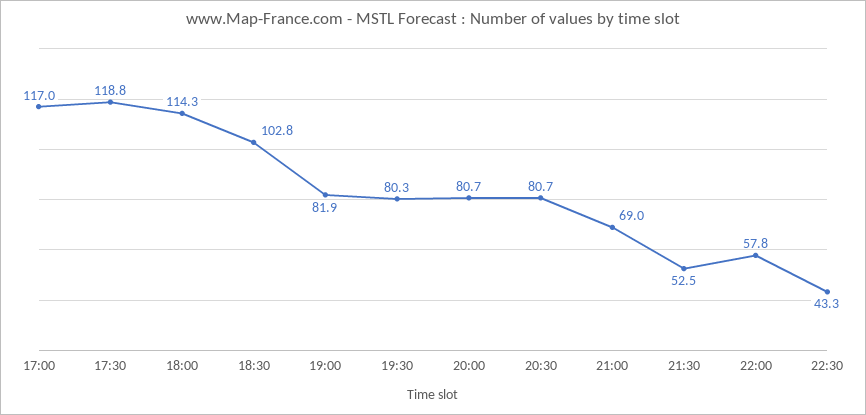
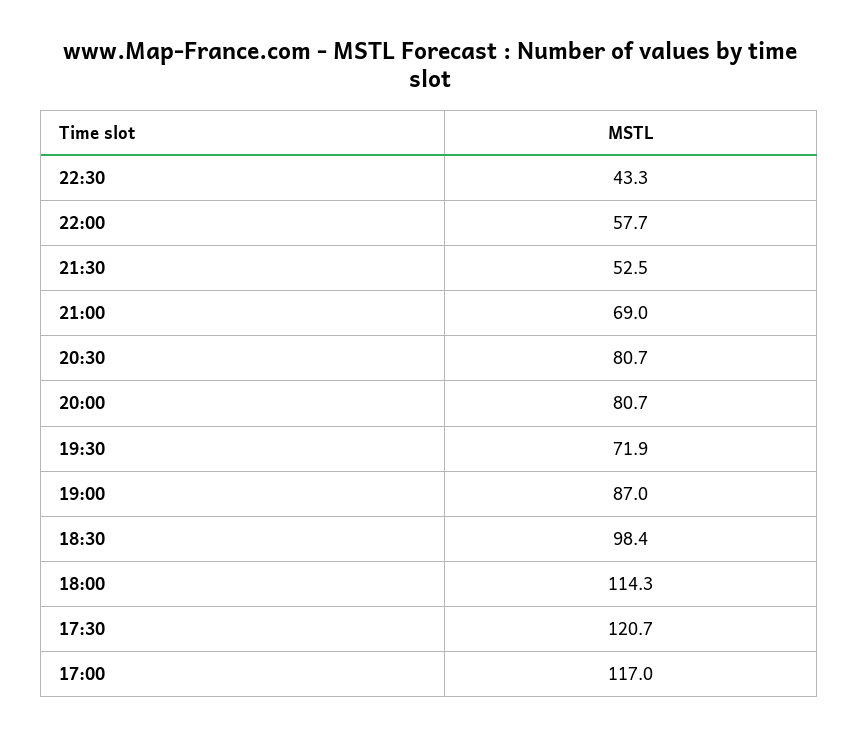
  {
    "17:00": 117,
-   "17:30": 118.8,
+   "17:30": 120.7,
    "18:00": 114.3,
-   "18:30": 102.8,
+   "18:30": 98.4,
-   "19:00": 81.9,
+   "19:00": 87,
-   "19:30": 80.3,
+   "19:30": 71.9,
    "20:00": 80.7,
    "20:30": 80.7,
    "21:00": 69,
    "21:30": 52.5,
-   "22:00": 57.8,
+   "22:00": 57.7,
    "22:30": 43.3
  }

